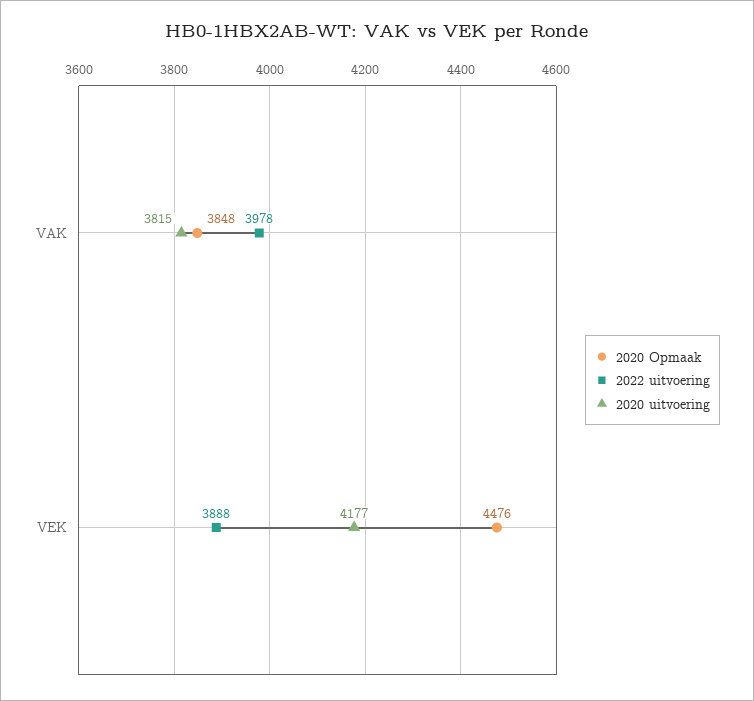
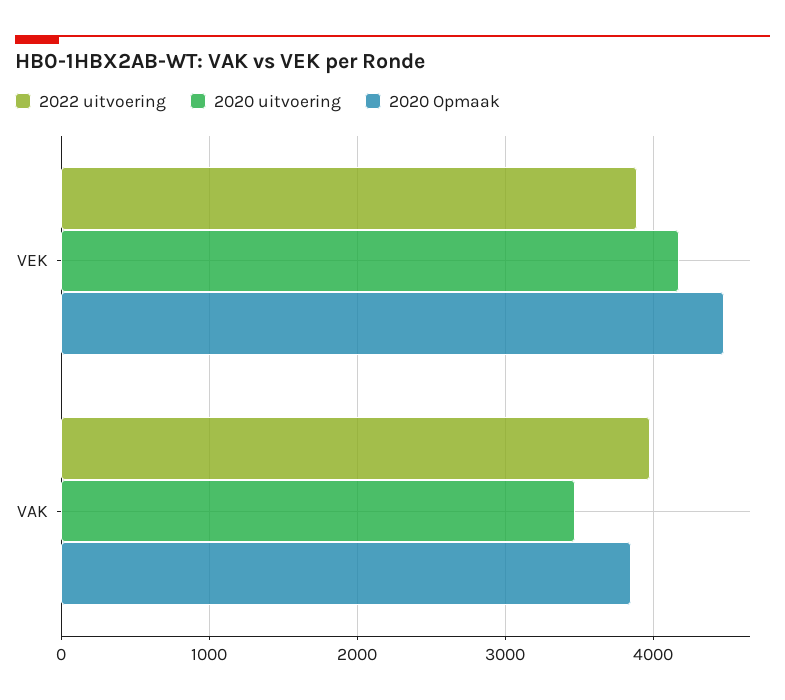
  {
    "2020 Opmaak": {
      "VAK": 3848,
      "VEK": 4476
    },
    "2022 uitvoering": {
      "VAK": 3978,
      "VEK": 3888
    },
    "2020 uitvoering": {
-     "VAK": 3815,
+     "VAK": 3500,
      "VEK": 4177
    }
  }

